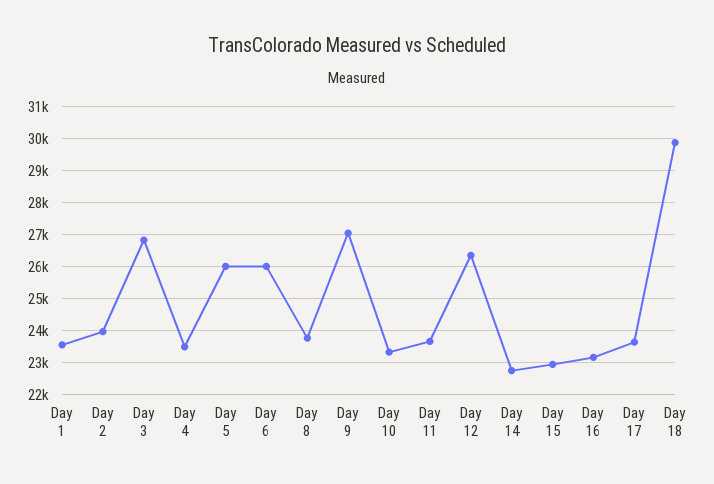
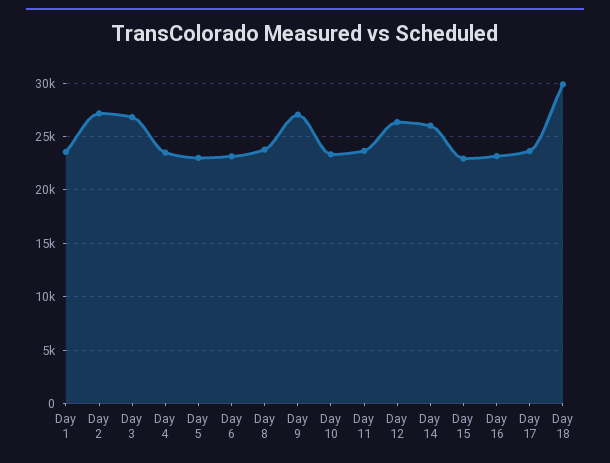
  {
    "Day 1": 23600,
-   "Day 2": 24000,
+   "Day 2": 27000,
    "Day 3": 26800,
    "Day 4": 23400,
-   "Day 5": 26000,
+   "Day 5": 23000,
-   "Day 6": 26000,
+   "Day 6": 23000,
    "Day 8": 23800,
    "Day 9": 27000,
    "Day 10": 23400,
    "Day 11": 23600,
    "Day 12": 26400,
-   "Day 14": 22800,
+   "Day 14": 26000,
    "Day 15": 23000,
    "Day 16": 23200,
    "Day 17": 23600,
    "Day 18": 29800
  }

